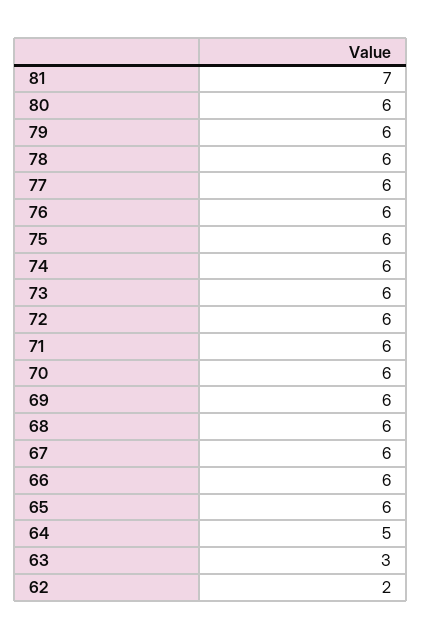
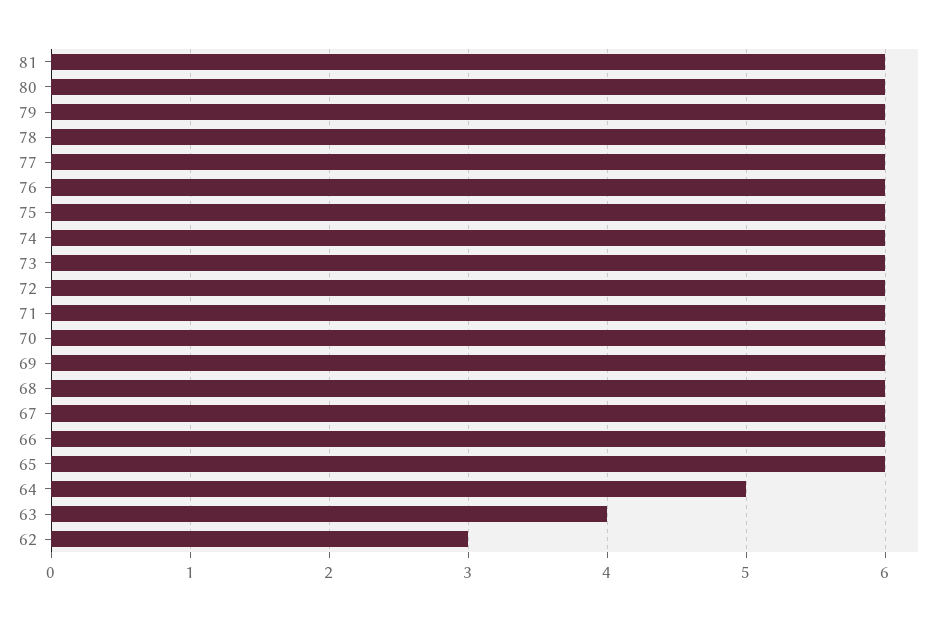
  {
-   "81": 7,
+   "81": 6,
    "80": 6,
    "79": 6,
    "78": 6,
    "77": 6,
    "76": 6,
    "75": 6,
    "74": 6,
    "73": 6,
    "72": 6,
    "71": 6,
    "70": 6,
    "69": 6,
    "68": 6,
    "67": 6,
    "66": 6,
    "65": 6,
    "64": 5,
-   "63": 3,
+   "63": 4,
-   "62": 2
+   "62": 3
  }

